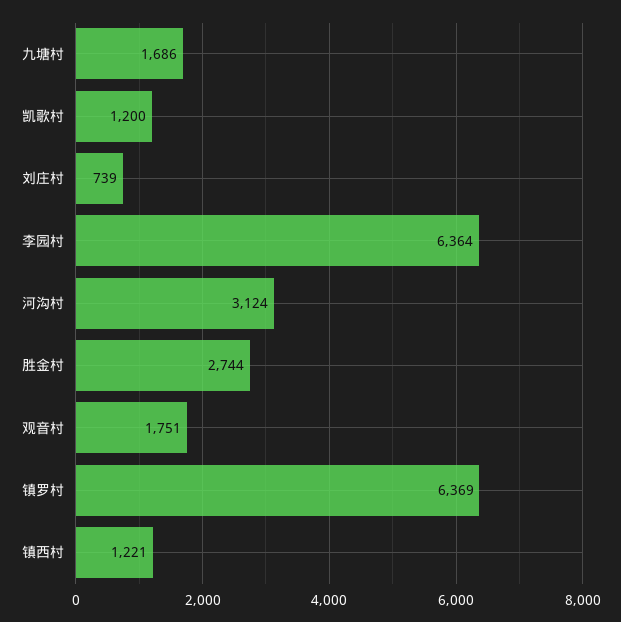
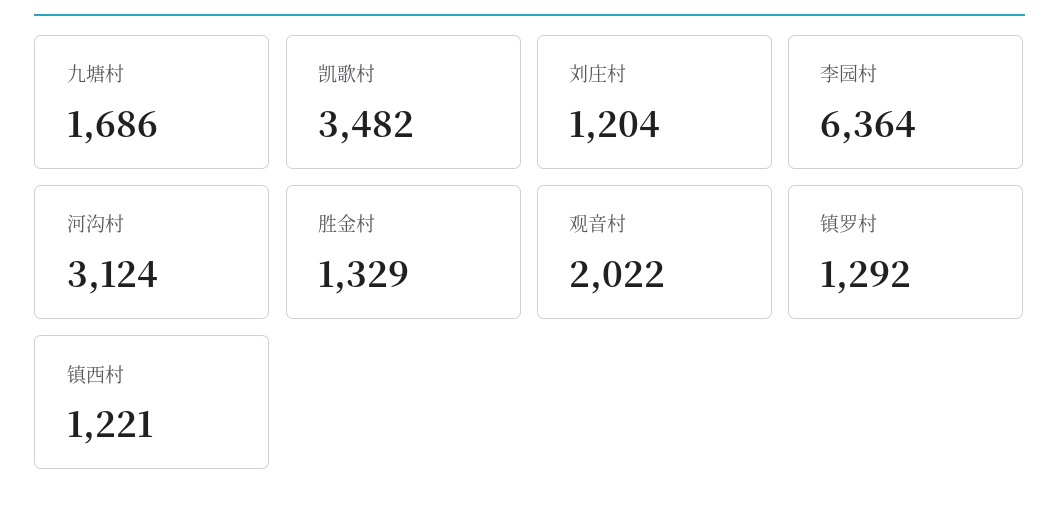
  {
    "九塘村": 1686,
-   "凯歌村": 1200,
+   "凯歌村": 3482,
-   "刘庄村": 739,
+   "刘庄村": 1204,
    "李园村": 6364,
    "河沟村": 3124,
-   "胜金村": 2744,
+   "胜金村": 1329,
-   "观音村": 1751,
+   "观音村": 2022,
-   "镇罗村": 6369,
+   "镇罗村": 1292,
    "镇西村": 1221
  }

